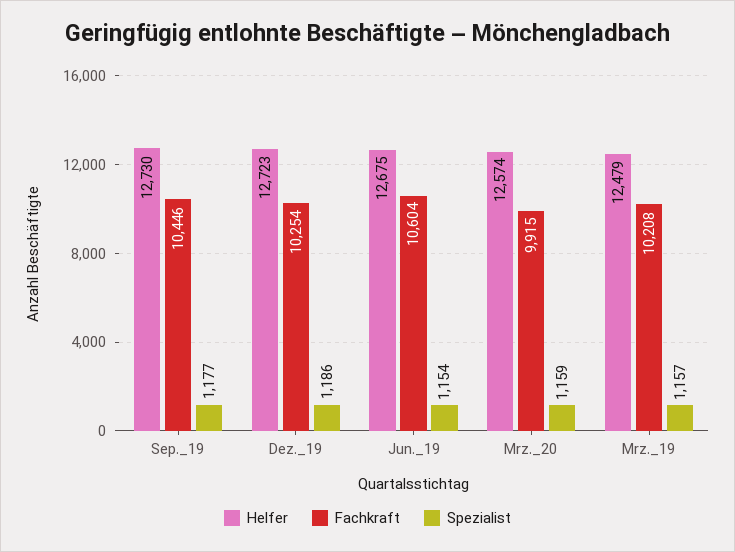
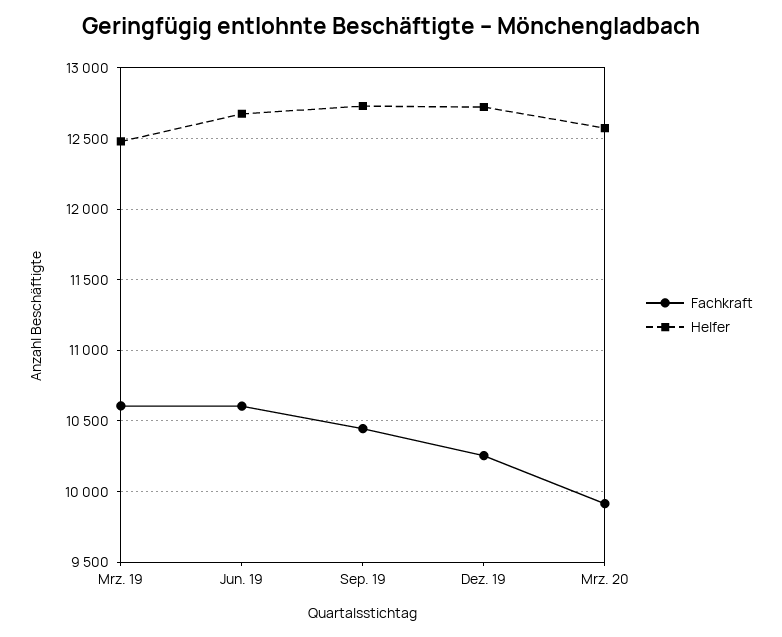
  {
    "Helfer": {
      "Sep._19": 12730,
      "Dez._19": 12723,
      "Jun._19": 12675,
      "Mrz._20": 12574,
      "Mrz._19": 12479
    },
    "Fachkraft": {
      "Sep._19": 10446,
      "Dez._19": 10254,
      "Jun._19": 10604,
      "Mrz._20": 9915,
-     "Mrz._19": 10208
+     "Mrz._19": 10600
-   },
+   }
-   "Spezialist": {
-     "Sep._19": 1177,
-     "Dez._19": 1186,
-     "Jun._19": 1154,
-     "Mrz._20": 1159,
-     "Mrz._19": 1157
-   }
  }

